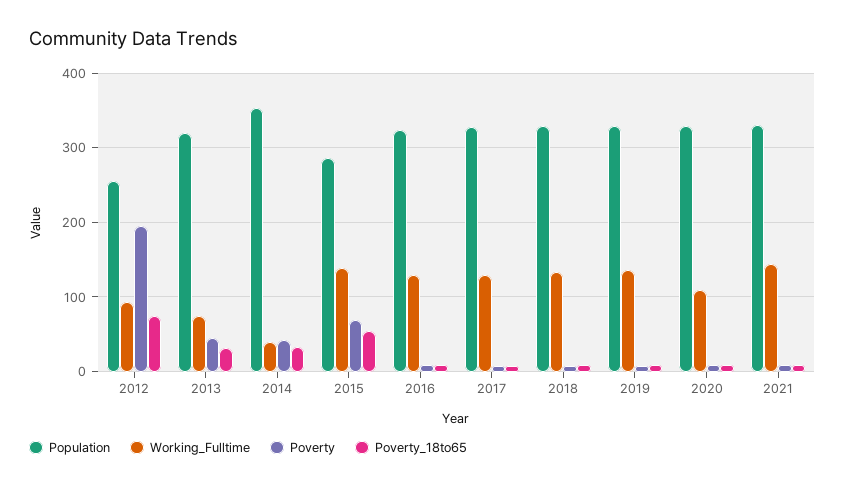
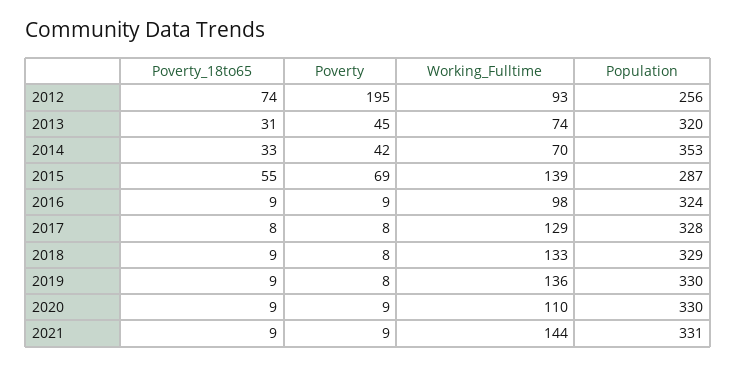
  {
    "Population": {
      "2012": 256,
      "2013": 320,
      "2014": 353,
      "2015": 287,
      "2016": 324,
      "2017": 328,
      "2018": 329,
      "2019": 330,
      "2020": 330,
      "2021": 331
    },
    "Working_Fulltime": {
      "2012": 93,
      "2013": 74,
-     "2014": 40,
+     "2014": 70,
      "2015": 139,
-     "2016": 130,
+     "2016": 98,
      "2017": 129,
      "2018": 133,
      "2019": 136,
      "2020": 110,
      "2021": 144
    },
    "Poverty": {
      "2012": 195,
      "2013": 45,
      "2014": 42,
      "2015": 69,
      "2016": 9,
      "2017": 8,
      "2018": 8,
      "2019": 8,
      "2020": 9,
      "2021": 9
    },
    "Poverty_18to65": {
      "2012": 74,
      "2013": 31,
      "2014": 33,
      "2015": 55,
      "2016": 9,
      "2017": 8,
      "2018": 9,
      "2019": 9,
      "2020": 9,
      "2021": 9
    }
  }

